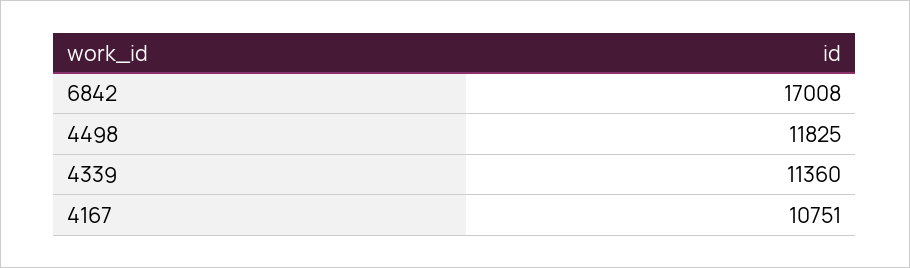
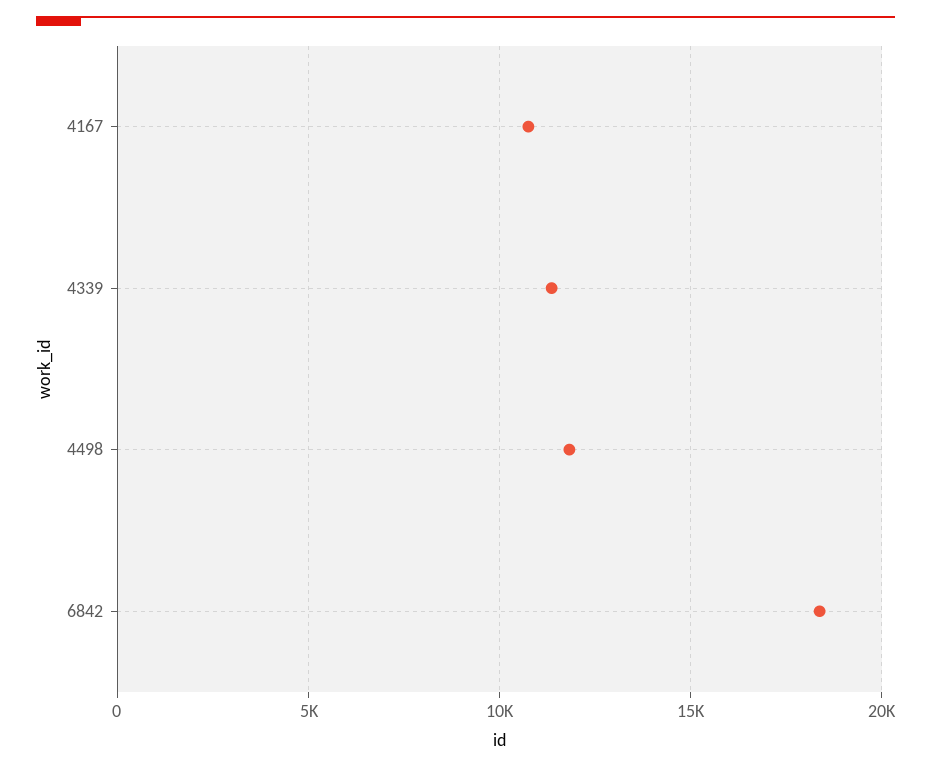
  {
-   "6842": 17008,
+   "6842": 18500,
    "4498": 11825,
    "4339": 11360,
    "4167": 10751
  }

